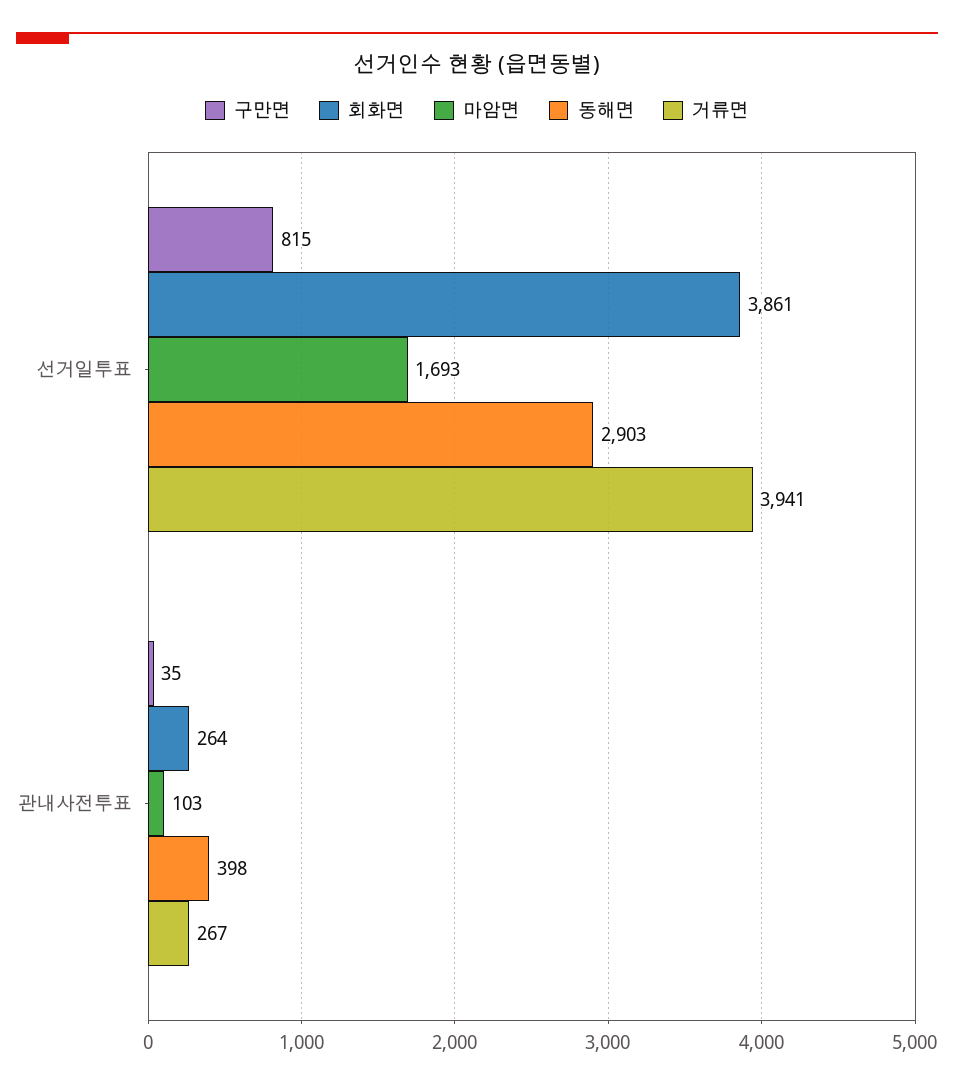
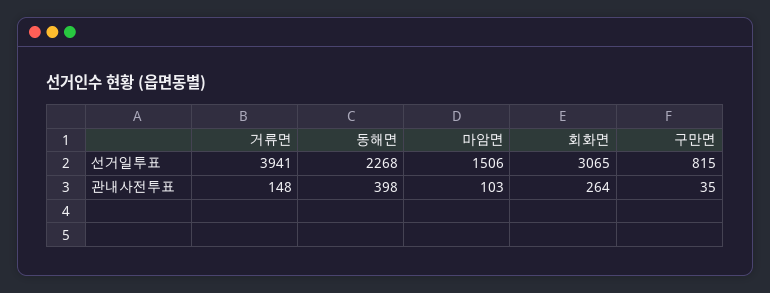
  {
    "구만면": {
      "선거일투표": 815,
      "관내사전투표": 35
    },
    "회화면": {
-     "선거일투표": 3861,
+     "선거일투표": 3065,
      "관내사전투표": 264
    },
    "마암면": {
-     "선거일투표": 1693,
+     "선거일투표": 1506,
      "관내사전투표": 103
    },
    "동해면": {
-     "선거일투표": 2903,
+     "선거일투표": 2268,
      "관내사전투표": 398
    },
    "거류면": {
      "선거일투표": 3941,
-     "관내사전투표": 267
+     "관내사전투표": 148
    }
  }

